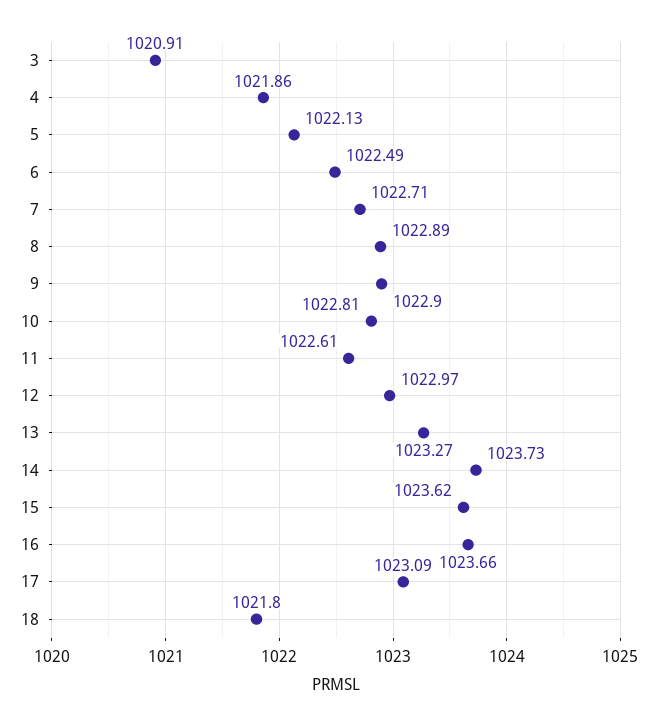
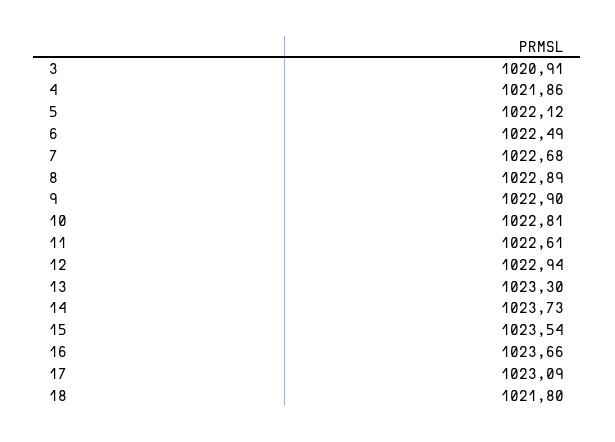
  {
    "3": 1020.91,
    "4": 1021.86,
-   "5": 1022.13,
+   "5": 1022.12,
    "6": 1022.49,
-   "7": 1022.71,
+   "7": 1022.68,
    "8": 1022.89,
    "9": 1022.9,
    "10": 1022.81,
    "11": 1022.61,
-   "12": 1022.97,
+   "12": 1022.94,
-   "13": 1023.27,
+   "13": 1023.3,
    "14": 1023.73,
-   "15": 1023.62,
+   "15": 1023.54,
    "16": 1023.66,
    "17": 1023.09,
    "18": 1021.8
  }

